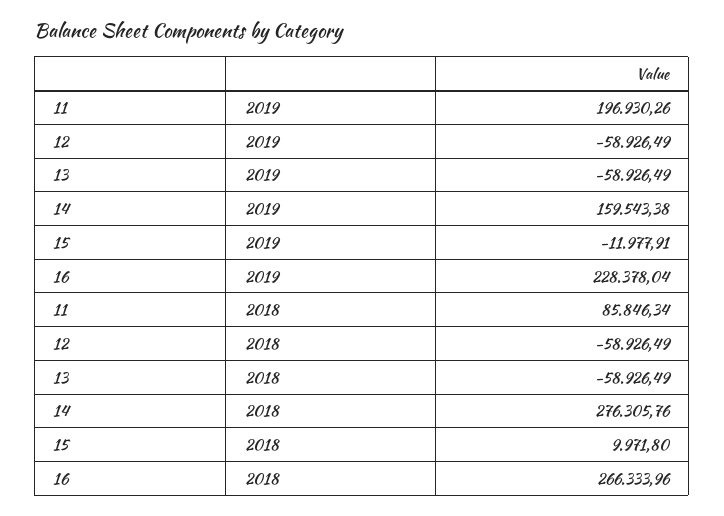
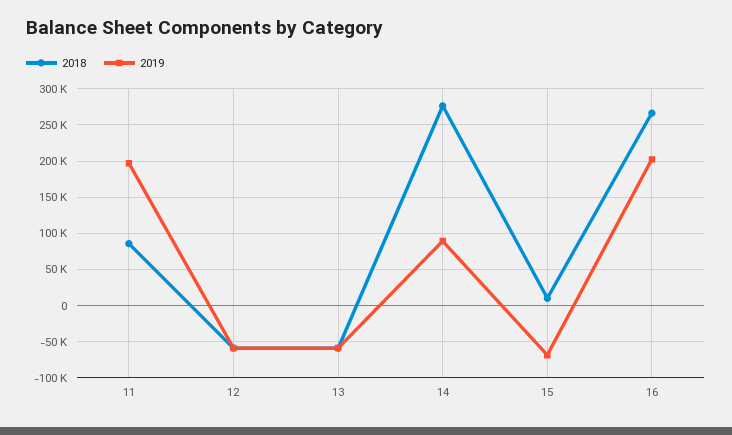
  {
    "2019": {
      "11": 196930.26,
      "12": -58926.49,
      "13": -58926.49,
-     "14": 159543.38,
+     "14": 90000,
-     "15": -11977.91,
+     "15": -70000,
-     "16": 228378.04
+     "16": 200000
    },
    "2018": {
      "11": 85846.34,
      "12": -58926.49,
      "13": -58926.49,
      "14": 276305.76,
      "15": 9971.8,
      "16": 266333.96
    }
  }

